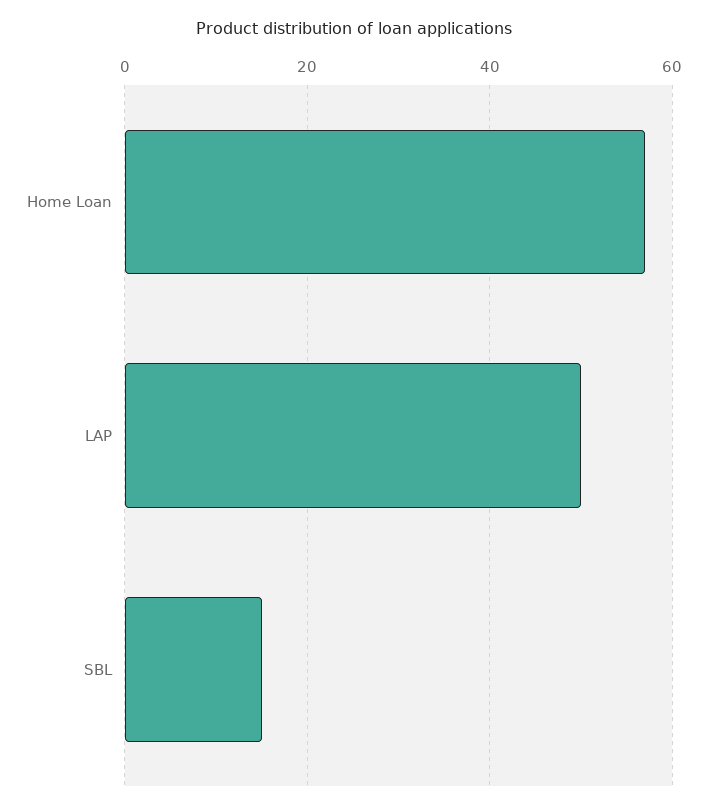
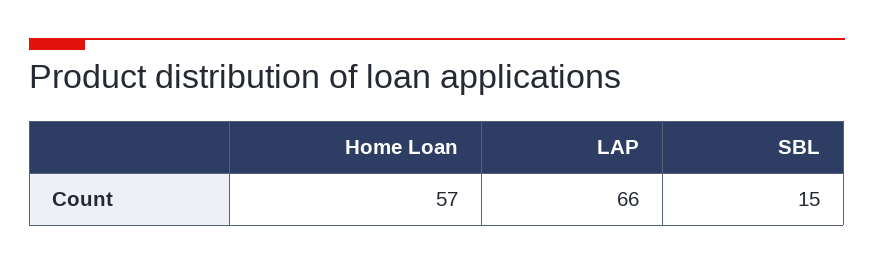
  {
    "Home Loan": 57,
-   "LAP": 50,
+   "LAP": 66,
    "SBL": 15
  }

